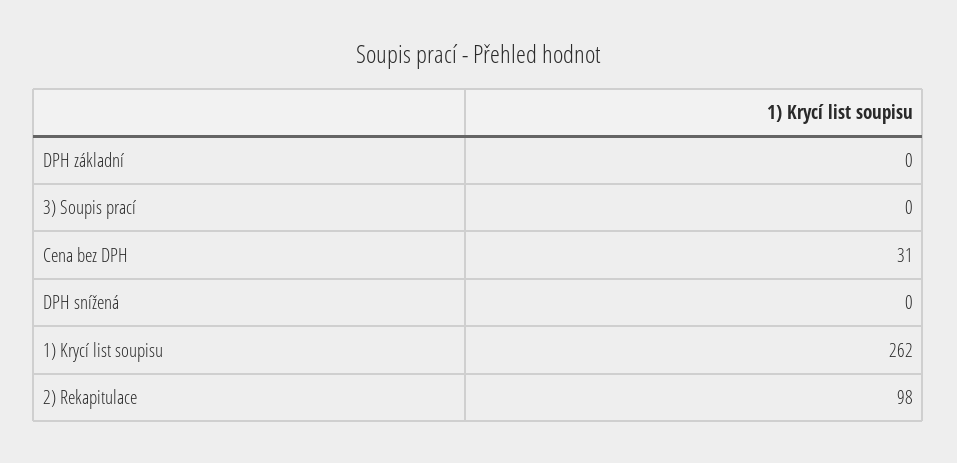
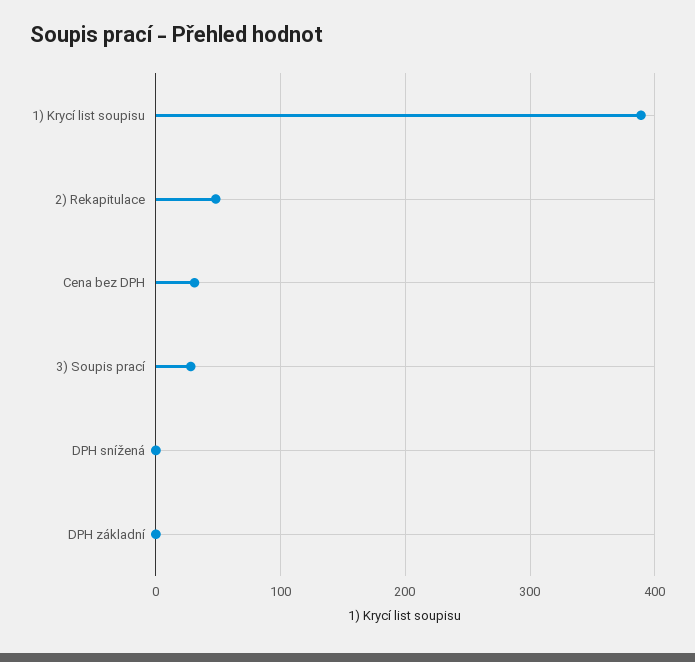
  {
    "DPH základní": 0,
-   "3) Soupis prací": 0,
+   "3) Soupis prací": 30,
    "Cena bez DPH": 31,
    "DPH snížená": 0,
-   "1) Krycí list soupisu": 262,
+   "1) Krycí list soupisu": 390,
-   "2) Rekapitulace": 98
+   "2) Rekapitulace": 50
  }

